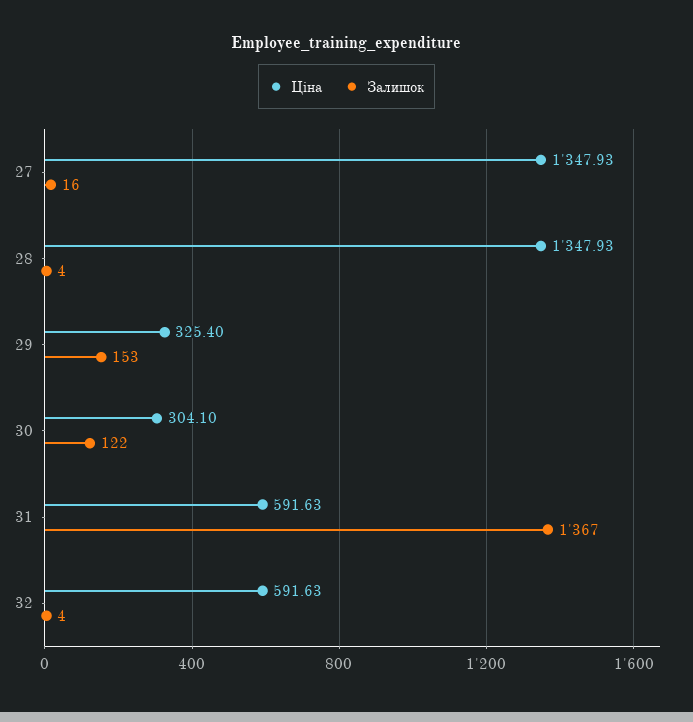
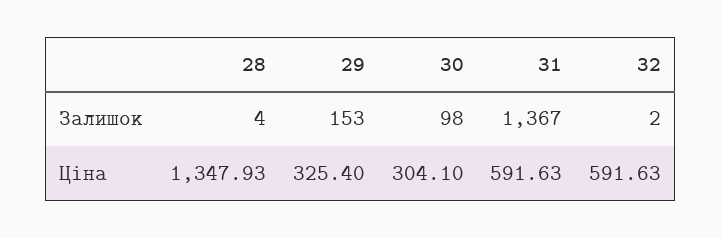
  {
    "Ціна": {
-     "27": 1347.93,
      "28": 1347.93,
      "29": 325.4,
      "30": 304.1,
      "31": 591.63,
      "32": 591.63
    },
    "Залишок": {
-     "27": 16,
      "28": 4,
      "29": 153,
-     "30": 122,
+     "30": 98,
      "31": 1367,
-     "32": 4
+     "32": 2
    }
  }

